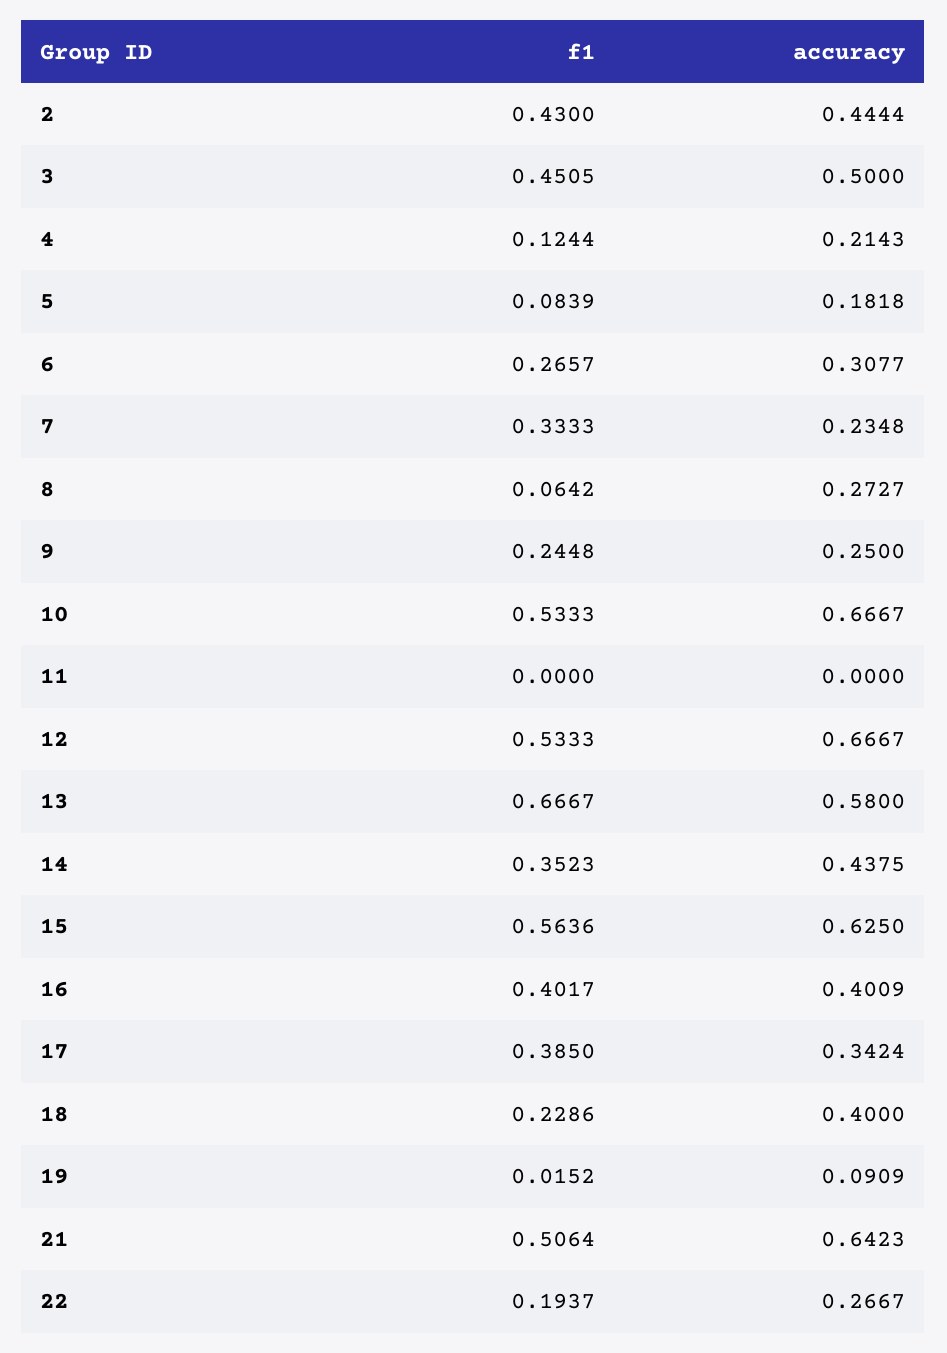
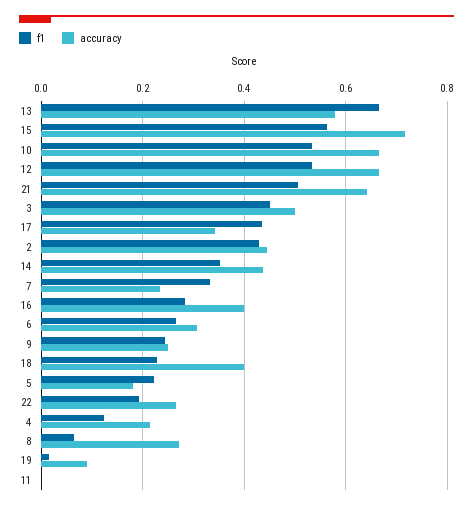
  {
    "f1": {
      "2": 0.43,
      "3": 0.4505,
      "4": 0.1244,
-     "5": 0.0839,
+     "5": 0.22,
      "6": 0.2657,
      "7": 0.3333,
      "8": 0.0642,
      "9": 0.2448,
      "10": 0.5333,
      "11": 0,
      "12": 0.5333,
      "13": 0.6667,
      "14": 0.3523,
      "15": 0.5636,
-     "16": 0.4017,
+     "16": 0.28,
-     "17": 0.385,
+     "17": 0.44,
      "18": 0.2286,
      "19": 0.0152,
      "21": 0.5064,
      "22": 0.1937
    },
    "accuracy": {
      "2": 0.4444,
      "3": 0.5,
      "4": 0.2143,
      "5": 0.1818,
      "6": 0.3077,
      "7": 0.2348,
      "8": 0.2727,
      "9": 0.25,
      "10": 0.6667,
      "11": 0,
      "12": 0.6667,
      "13": 0.58,
      "14": 0.4375,
-     "15": 0.625,
+     "15": 0.72,
      "16": 0.4009,
      "17": 0.3424,
      "18": 0.4,
      "19": 0.0909,
      "21": 0.6423,
      "22": 0.2667
    }
  }

